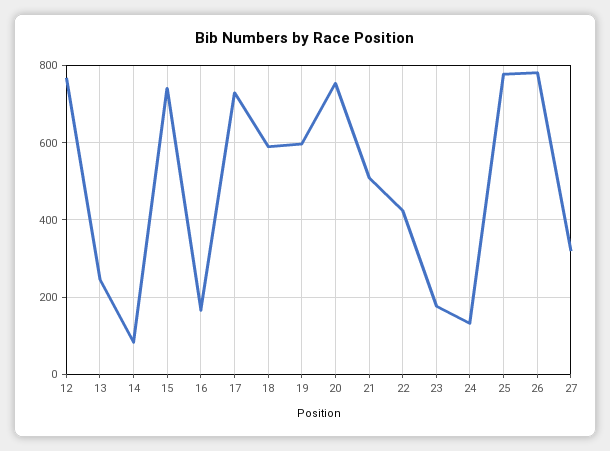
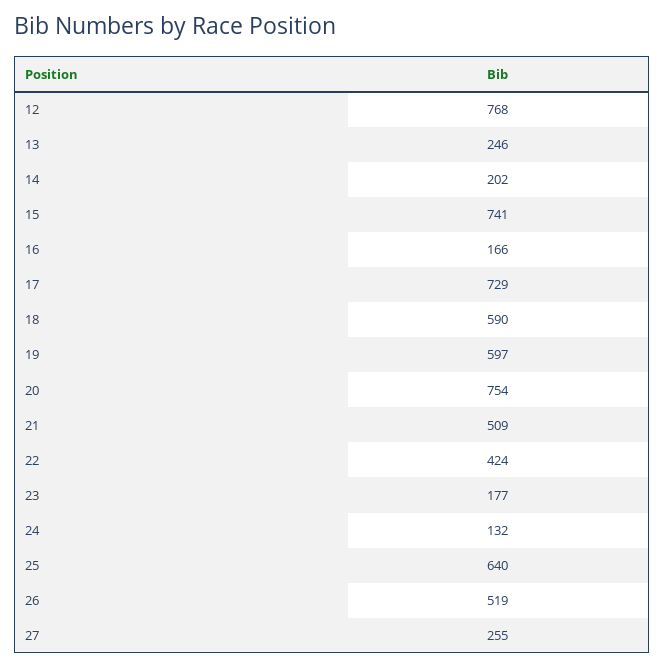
  {
    "12": 768,
    "13": 246,
-   "14": 80,
+   "14": 202,
    "15": 741,
    "16": 166,
    "17": 729,
    "18": 590,
    "19": 597,
    "20": 754,
    "21": 509,
    "22": 424,
    "23": 177,
    "24": 132,
-   "25": 780,
+   "25": 640,
-   "26": 780,
+   "26": 519,
-   "27": 320
+   "27": 255
  }

